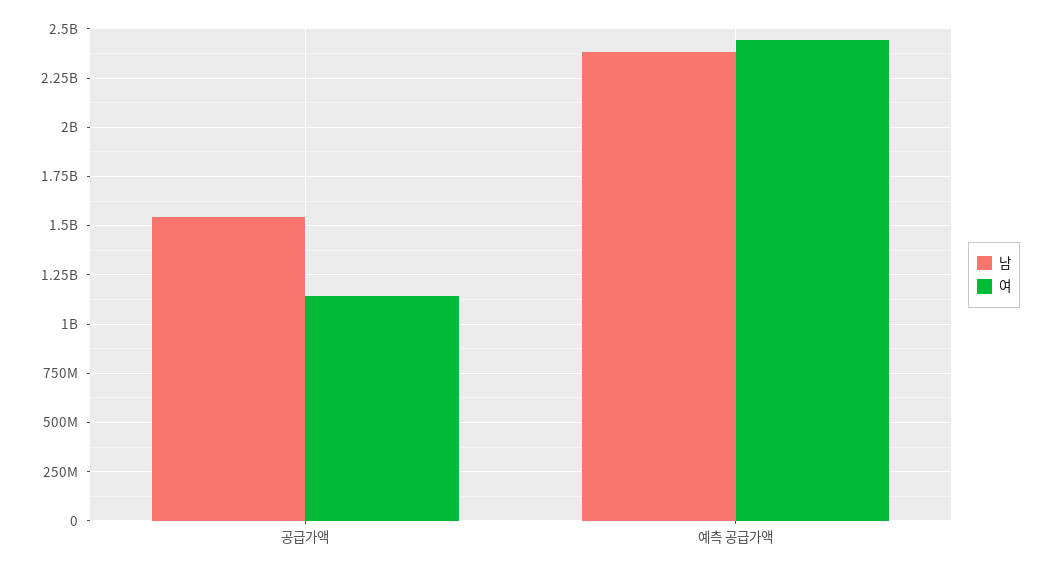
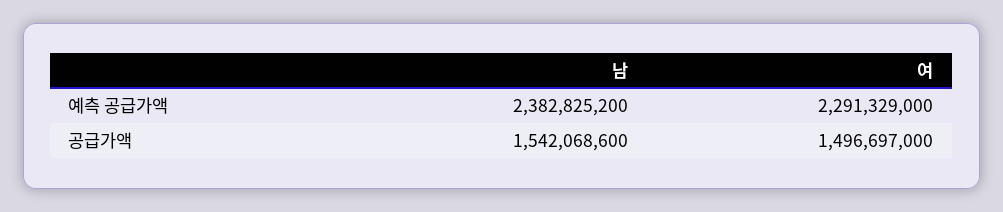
  {
    "남": {
      "공급가액": 1542068600,
      "예측 공급가액": 2382825200
    },
    "여": {
-     "공급가액": 1150000000,
+     "공급가액": 1496697000,
-     "예측 공급가액": 2450000000
+     "예측 공급가액": 2291329000
    }
  }

